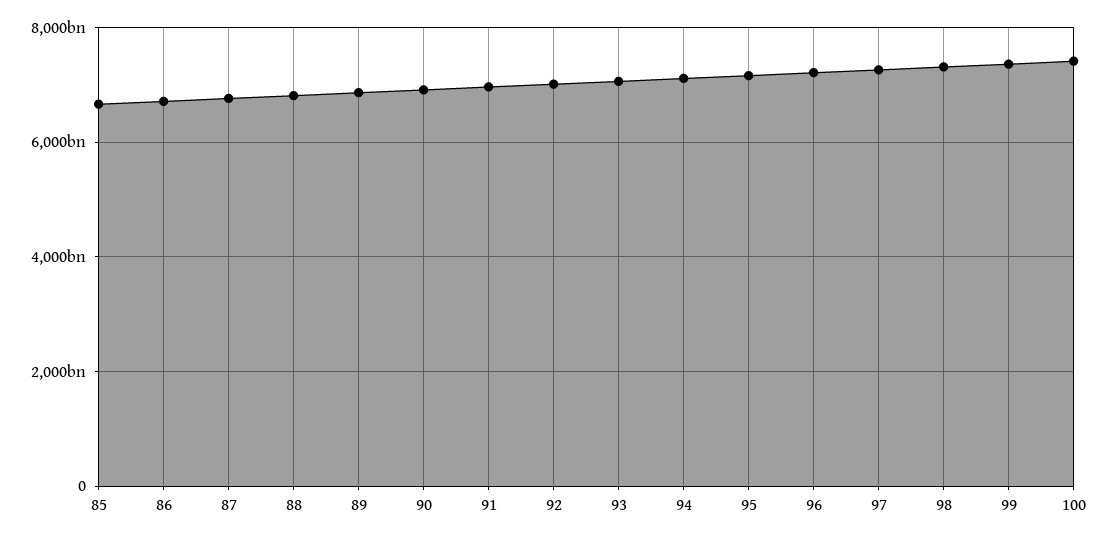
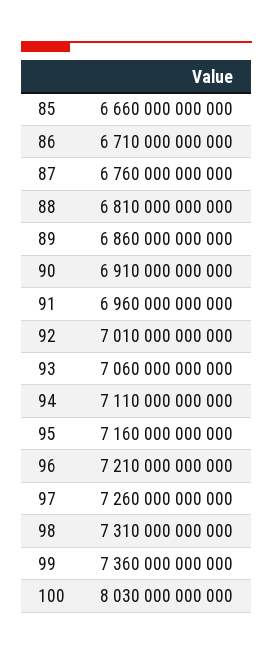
  {
    "85": 6660000000000,
    "86": 6710000000000,
    "87": 6760000000000,
    "88": 6810000000000,
    "89": 6860000000000,
    "90": 6910000000000,
    "91": 6960000000000,
    "92": 7010000000000,
    "93": 7060000000000,
    "94": 7110000000000,
    "95": 7160000000000,
    "96": 7210000000000,
    "97": 7260000000000,
    "98": 7310000000000,
    "99": 7360000000000,
-   "100": 7400000000000
+   "100": 8030000000000
  }

